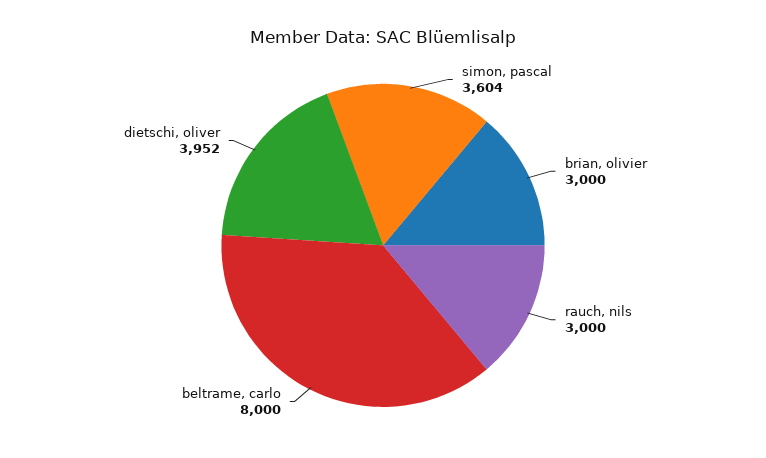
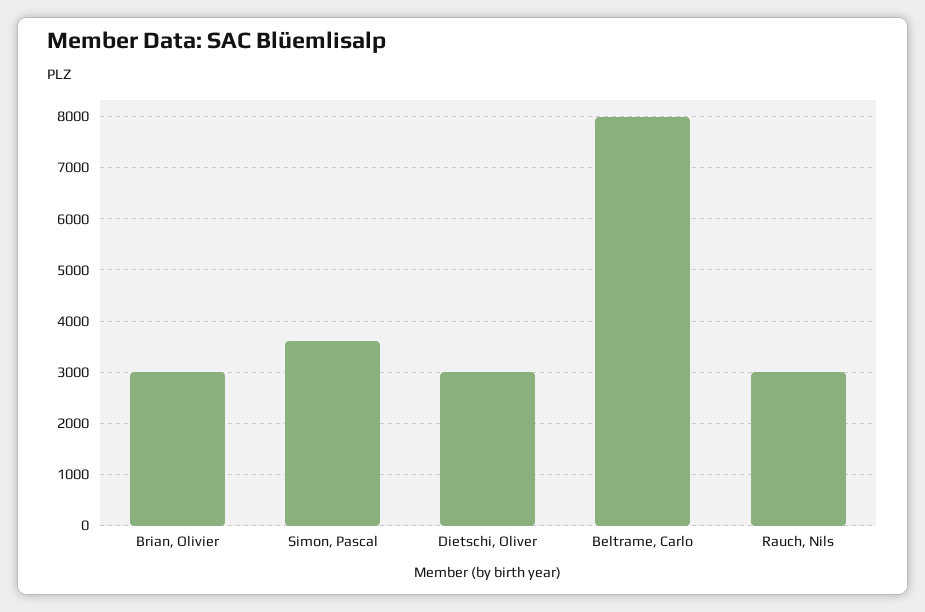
  {
    "simon, pascal": 3604,
    "brian, olivier": 3000,
    "rauch, nils": 3000,
    "beltrame, carlo": 8000,
-   "dietschi, oliver": 3952
+   "dietschi, oliver": 3000
  }

